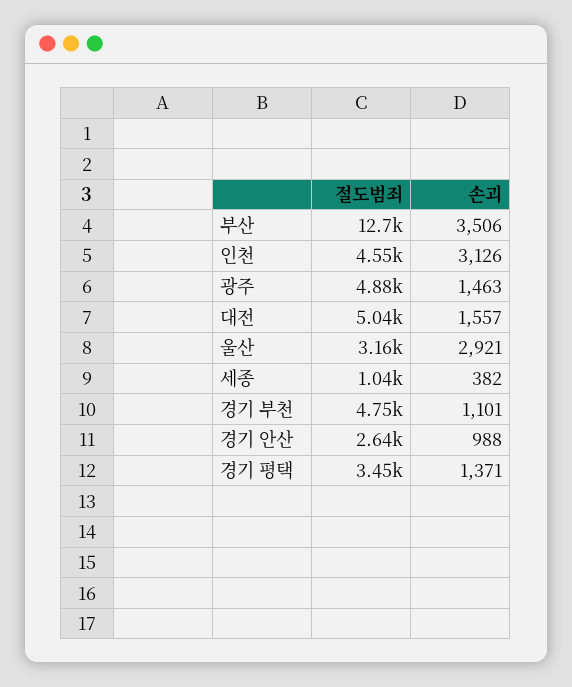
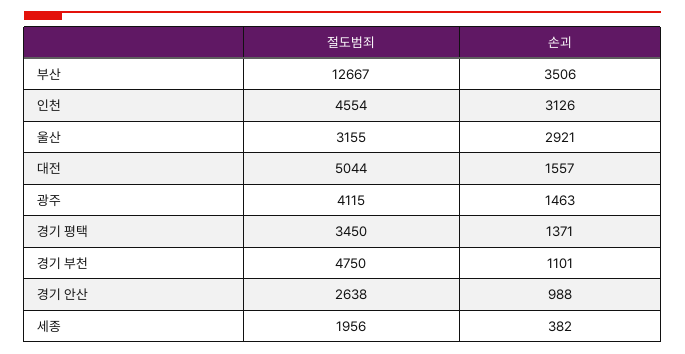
  {
    "절도범죄": {
      "부산": 12667,
      "인천": 4554,
-     "광주": 4880,
+     "광주": 4115,
      "대전": 5044,
      "울산": 3155,
-     "세종": 1040,
+     "세종": 1956,
      "경기 부천": 4750,
      "경기 안산": 2638,
      "경기 평택": 3450
    },
    "손괴": {
      "부산": 3506,
      "인천": 3126,
      "광주": 1463,
      "대전": 1557,
      "울산": 2921,
      "세종": 382,
      "경기 부천": 1101,
      "경기 안산": 988,
      "경기 평택": 1371
    }
  }

